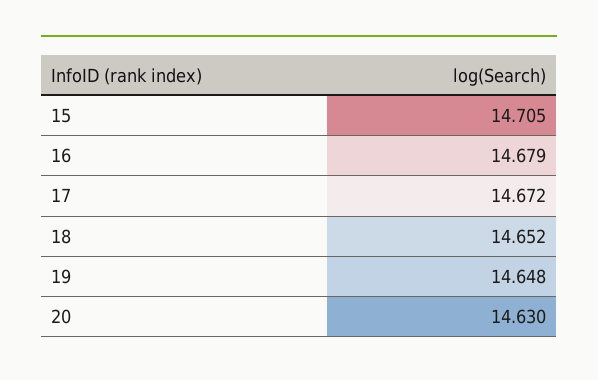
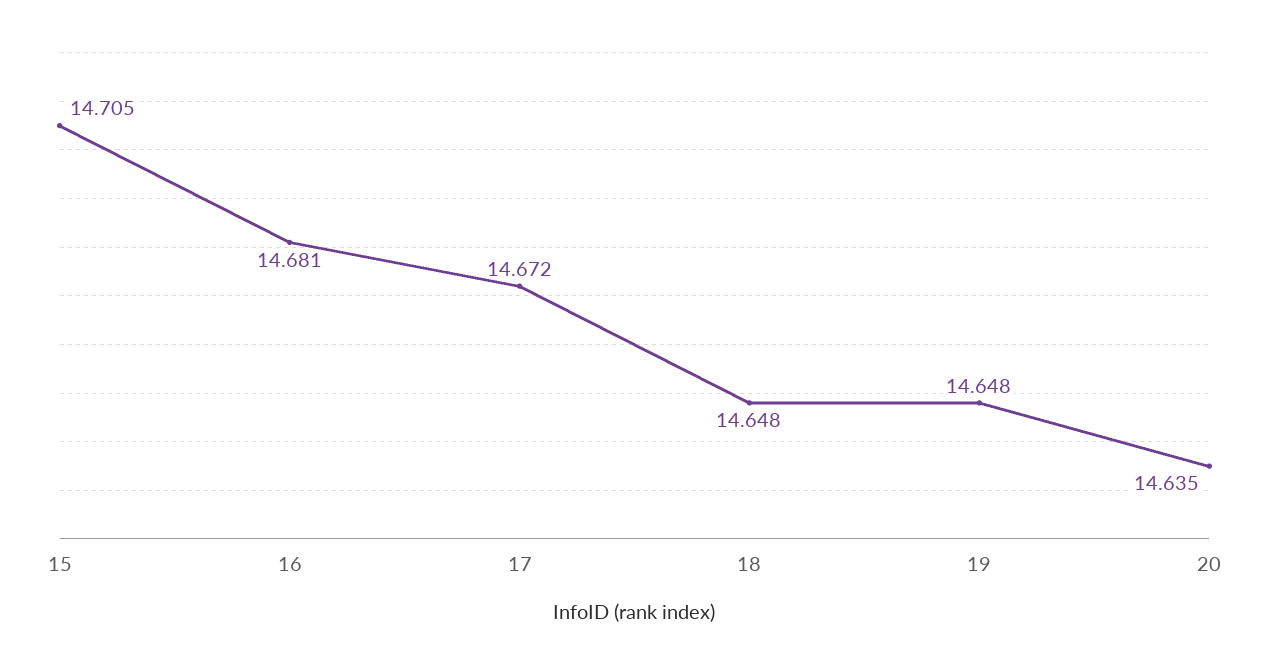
  {
    "15": 14.705,
-   "16": 14.679,
+   "16": 14.681,
    "17": 14.672,
-   "18": 14.652,
+   "18": 14.648,
    "19": 14.648,
-   "20": 14.63
+   "20": 14.635
  }

